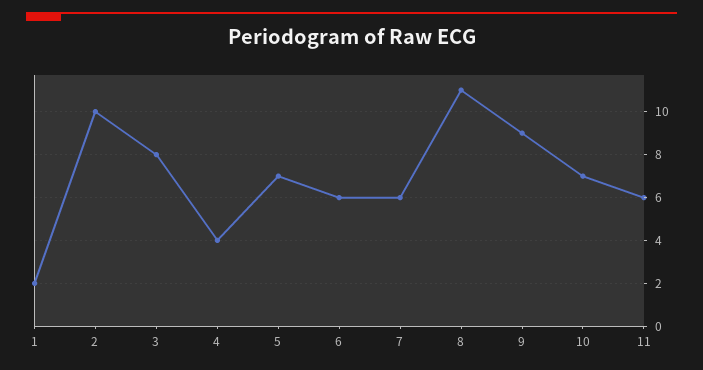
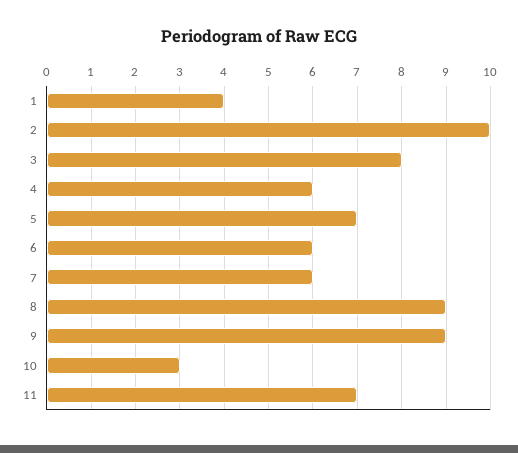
  {
-   "1": 2,
+   "1": 4,
    "2": 10,
    "3": 8,
-   "4": 4,
+   "4": 6,
    "5": 7,
    "6": 6,
    "7": 6,
-   "8": 11,
+   "8": 9,
    "9": 9,
-   "10": 7,
+   "10": 3,
-   "11": 6
+   "11": 7
  }

